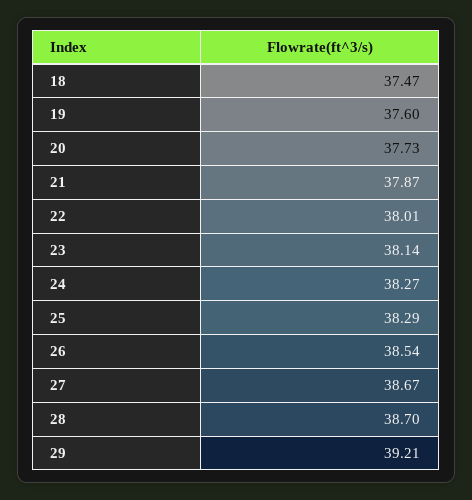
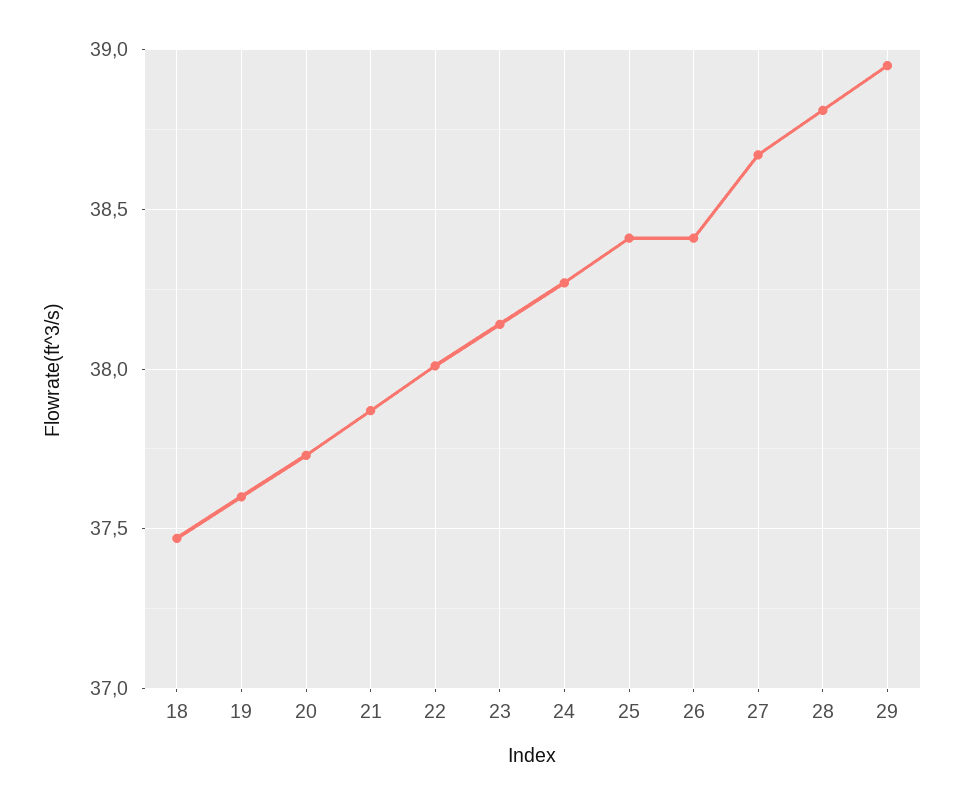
  {
    "18": 37.47,
    "19": 37.6,
    "20": 37.73,
    "21": 37.87,
    "22": 38.01,
    "23": 38.14,
    "24": 38.27,
-   "25": 38.29,
+   "25": 38.4,
-   "26": 38.54,
+   "26": 38.4,
    "27": 38.67,
-   "28": 38.7,
+   "28": 38.8,
-   "29": 39.21
+   "29": 38.95
  }

